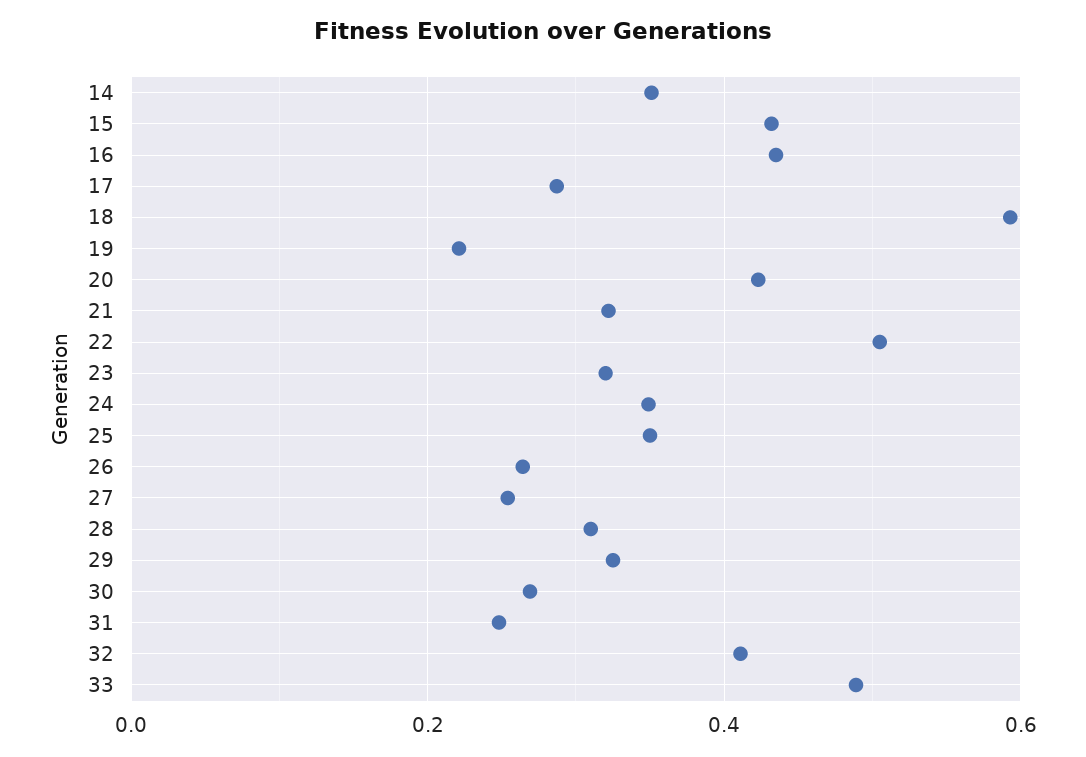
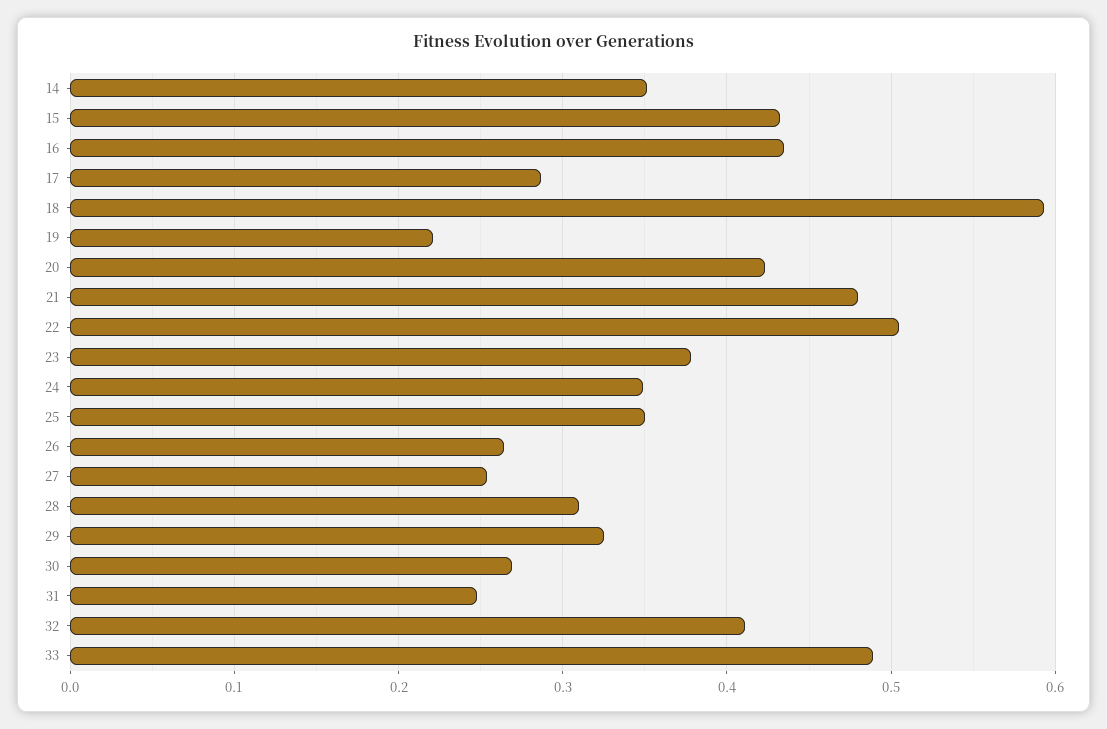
  {
    "14": 0.35,
    "15": 0.43,
    "16": 0.44,
    "17": 0.29,
    "18": 0.59,
    "19": 0.22,
    "20": 0.42,
-   "21": 0.32,
+   "21": 0.48,
    "22": 0.51,
-   "23": 0.32,
+   "23": 0.38,
    "24": 0.35,
    "25": 0.35,
    "26": 0.26,
    "27": 0.25,
    "28": 0.31,
    "29": 0.33,
    "30": 0.27,
    "31": 0.25,
    "32": 0.41,
    "33": 0.49
  }

